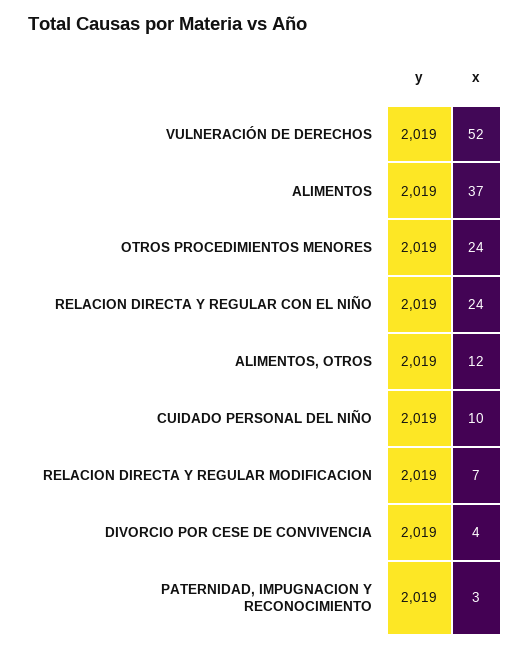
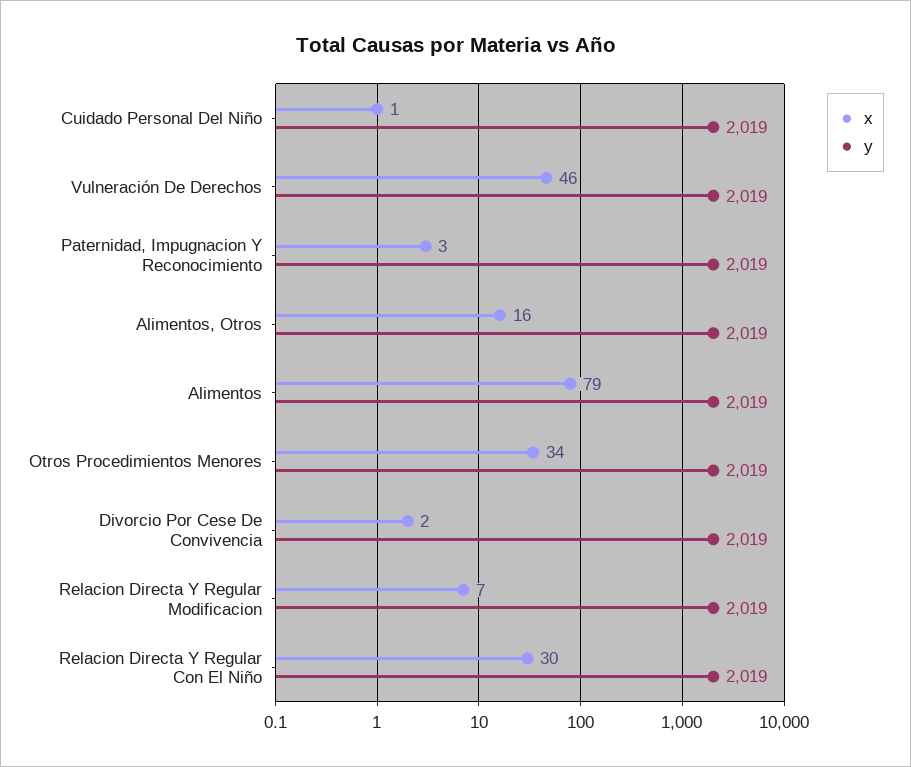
  {
    "y": {
      "VULNERACIÓN DE DERECHOS": 2019,
      "ALIMENTOS": 2019,
      "OTROS PROCEDIMIENTOS MENORES": 2019,
      "RELACION DIRECTA Y REGULAR CON EL NIÑO": 2019,
      "ALIMENTOS, OTROS": 2019,
      "CUIDADO PERSONAL DEL NIÑO": 2019,
      "RELACION DIRECTA Y REGULAR MODIFICACION": 2019,
      "DIVORCIO POR CESE DE CONVIVENCIA": 2019,
      "PATERNIDAD, IMPUGNACION Y RECONOCIMIENTO": 2019
    },
    "x": {
-     "VULNERACIÓN DE DERECHOS": 52,
+     "VULNERACIÓN DE DERECHOS": 46,
-     "ALIMENTOS": 37,
+     "ALIMENTOS": 79,
-     "OTROS PROCEDIMIENTOS MENORES": 24,
+     "OTROS PROCEDIMIENTOS MENORES": 34,
-     "RELACION DIRECTA Y REGULAR CON EL NIÑO": 24,
+     "RELACION DIRECTA Y REGULAR CON EL NIÑO": 30,
-     "ALIMENTOS, OTROS": 12,
+     "ALIMENTOS, OTROS": 16,
-     "CUIDADO PERSONAL DEL NIÑO": 10,
+     "CUIDADO PERSONAL DEL NIÑO": 1,
      "RELACION DIRECTA Y REGULAR MODIFICACION": 7,
-     "DIVORCIO POR CESE DE CONVIVENCIA": 4,
+     "DIVORCIO POR CESE DE CONVIVENCIA": 2,
      "PATERNIDAD, IMPUGNACION Y RECONOCIMIENTO": 3
    }
  }

